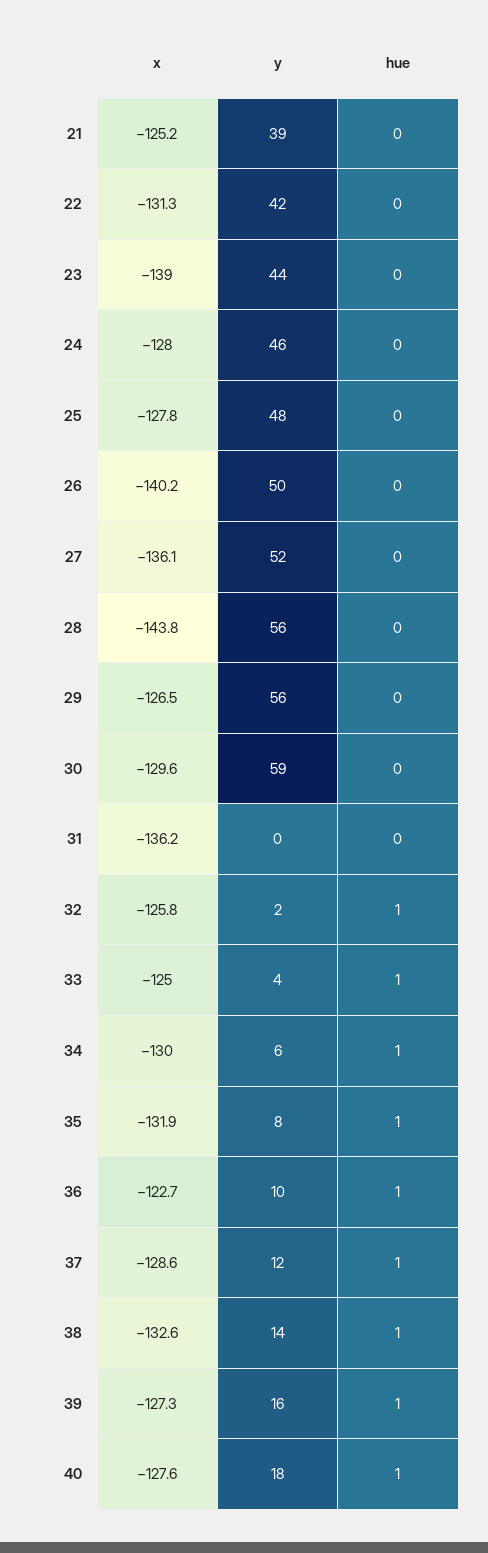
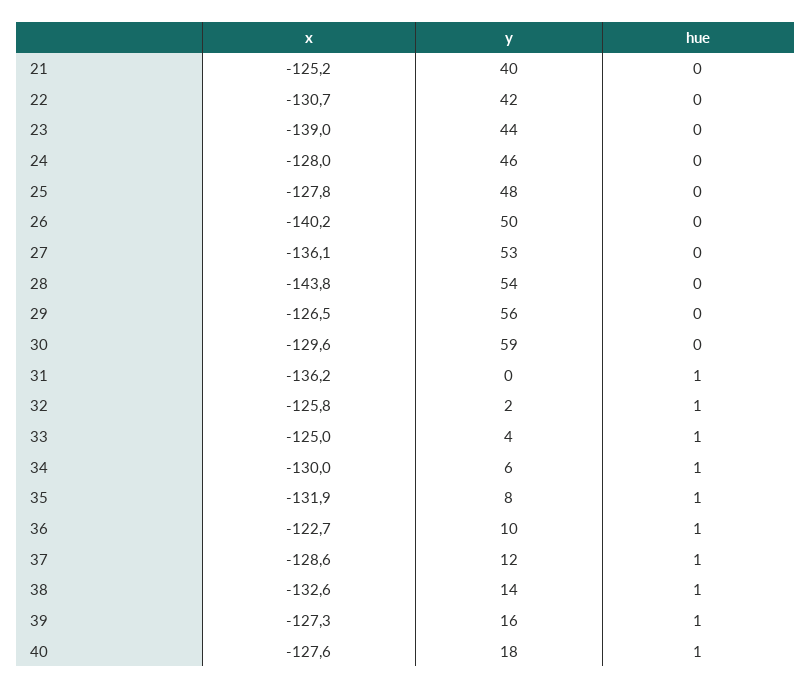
  {
    "x": {
      "21": -125.2,
-     "22": -131.3,
+     "22": -130.7,
      "23": -139,
      "24": -128,
      "25": -127.8,
      "26": -140.2,
      "27": -136.1,
      "28": -143.8,
      "29": -126.5,
      "30": -129.6,
      "31": -136.2,
      "32": -125.8,
      "33": -125,
      "34": -130,
      "35": -131.9,
      "36": -122.7,
      "37": -128.6,
      "38": -132.6,
      "39": -127.3,
      "40": -127.6
    },
    "y": {
-     "21": 39,
+     "21": 40,
      "22": 42,
      "23": 44,
      "24": 46,
      "25": 48,
      "26": 50,
-     "27": 52,
+     "27": 53,
-     "28": 56,
+     "28": 54,
      "29": 56,
      "30": 59,
      "31": 0,
      "32": 2,
      "33": 4,
      "34": 6,
      "35": 8,
      "36": 10,
      "37": 12,
      "38": 14,
      "39": 16,
      "40": 18
    },
    "hue": {
      "21": 0,
      "22": 0,
      "23": 0,
      "24": 0,
      "25": 0,
      "26": 0,
      "27": 0,
      "28": 0,
      "29": 0,
      "30": 0,
-     "31": 0,
+     "31": 1,
      "32": 1,
      "33": 1,
      "34": 1,
      "35": 1,
      "36": 1,
      "37": 1,
      "38": 1,
      "39": 1,
      "40": 1
    }
  }

